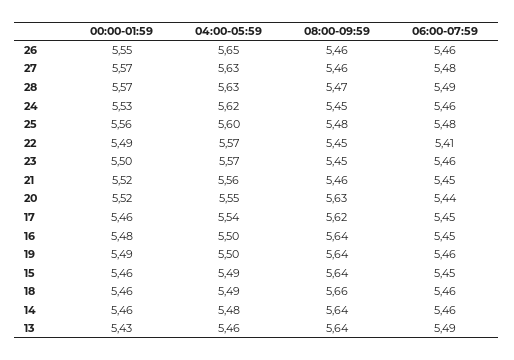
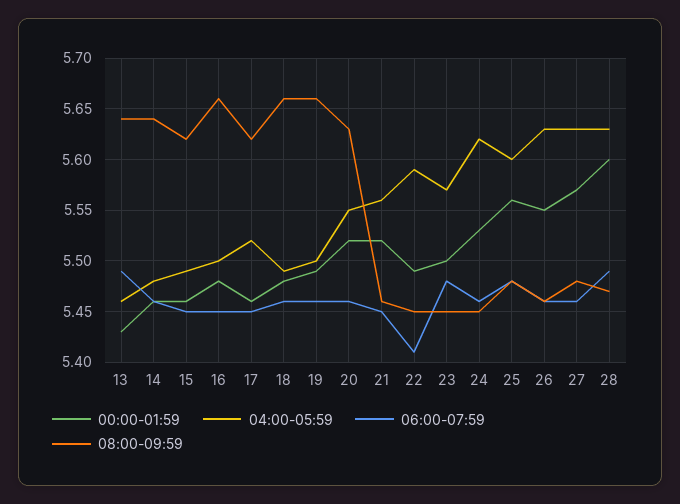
  {
    "00:00-01:59": {
      "26": 5.55,
      "27": 5.57,
-     "28": 5.57,
+     "28": 5.6,
      "24": 5.53,
      "25": 5.56,
      "22": 5.49,
      "23": 5.5,
      "21": 5.52,
      "20": 5.52,
      "17": 5.46,
      "16": 5.48,
      "19": 5.49,
      "15": 5.46,
-     "18": 5.46,
+     "18": 5.48,
      "14": 5.46,
      "13": 5.43
    },
    "04:00-05:59": {
-     "26": 5.65,
+     "26": 5.63,
      "27": 5.63,
      "28": 5.63,
      "24": 5.62,
      "25": 5.6,
-     "22": 5.57,
+     "22": 5.59,
      "23": 5.57,
      "21": 5.56,
      "20": 5.55,
-     "17": 5.54,
+     "17": 5.52,
      "16": 5.5,
      "19": 5.5,
      "15": 5.49,
      "18": 5.49,
      "14": 5.48,
      "13": 5.46
    },
    "08:00-09:59": {
      "26": 5.46,
-     "27": 5.46,
+     "27": 5.48,
      "28": 5.47,
      "24": 5.45,
      "25": 5.48,
      "22": 5.45,
      "23": 5.45,
      "21": 5.46,
      "20": 5.63,
      "17": 5.62,
-     "16": 5.64,
+     "16": 5.66,
-     "19": 5.64,
+     "19": 5.66,
-     "15": 5.64,
+     "15": 5.62,
      "18": 5.66,
      "14": 5.64,
      "13": 5.64
    },
    "06:00-07:59": {
      "26": 5.46,
-     "27": 5.48,
+     "27": 5.46,
      "28": 5.49,
      "24": 5.46,
      "25": 5.48,
      "22": 5.41,
-     "23": 5.46,
+     "23": 5.48,
      "21": 5.45,
-     "20": 5.44,
+     "20": 5.46,
      "17": 5.45,
      "16": 5.45,
      "19": 5.46,
      "15": 5.45,
      "18": 5.46,
      "14": 5.46,
      "13": 5.49
    }
  }

